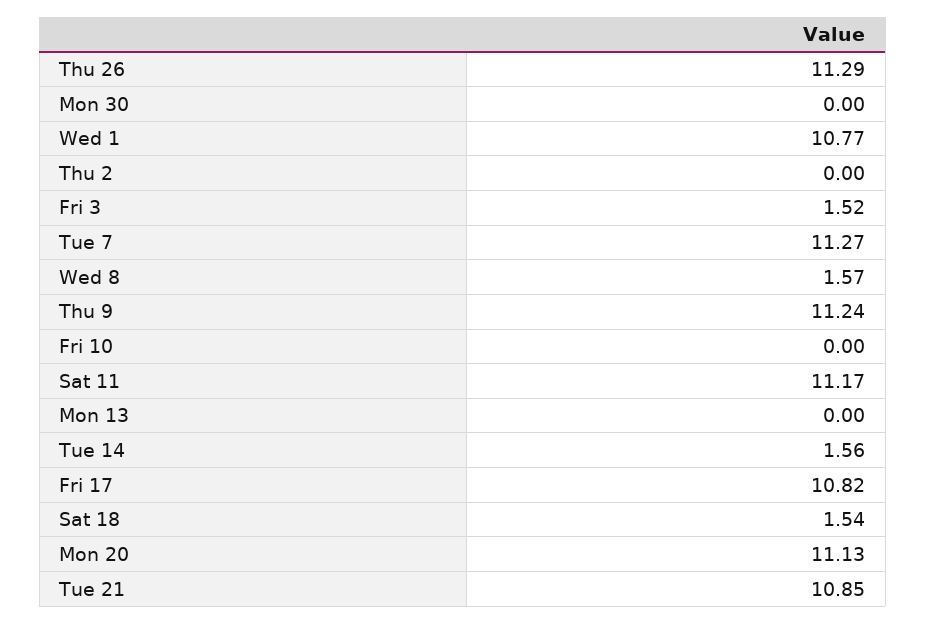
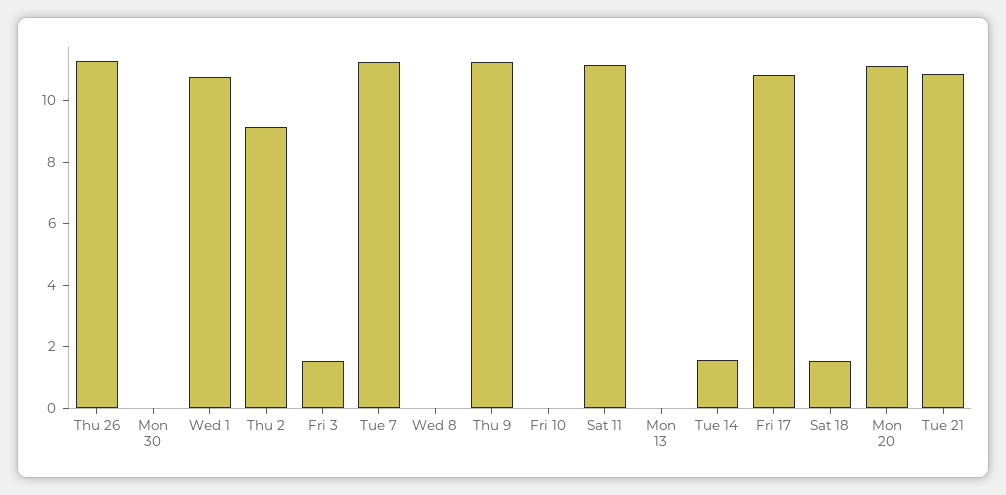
  {
    "Thu 26": 11.29,
    "Mon 30": 0,
    "Wed 1": 10.77,
-   "Thu 2": 0,
+   "Thu 2": 9,
    "Fri 3": 1.52,
    "Tue 7": 11.27,
-   "Wed 8": 1.57,
+   "Wed 8": 0,
    "Thu 9": 11.24,
    "Fri 10": 0,
    "Sat 11": 11.17,
    "Mon 13": 0,
    "Tue 14": 1.56,
    "Fri 17": 10.82,
    "Sat 18": 1.54,
    "Mon 20": 11.13,
    "Tue 21": 10.85
  }

